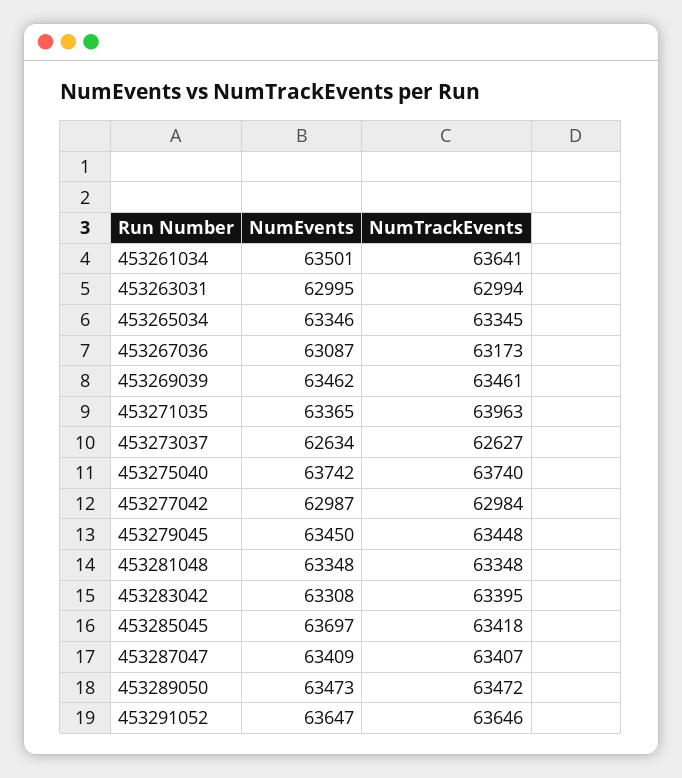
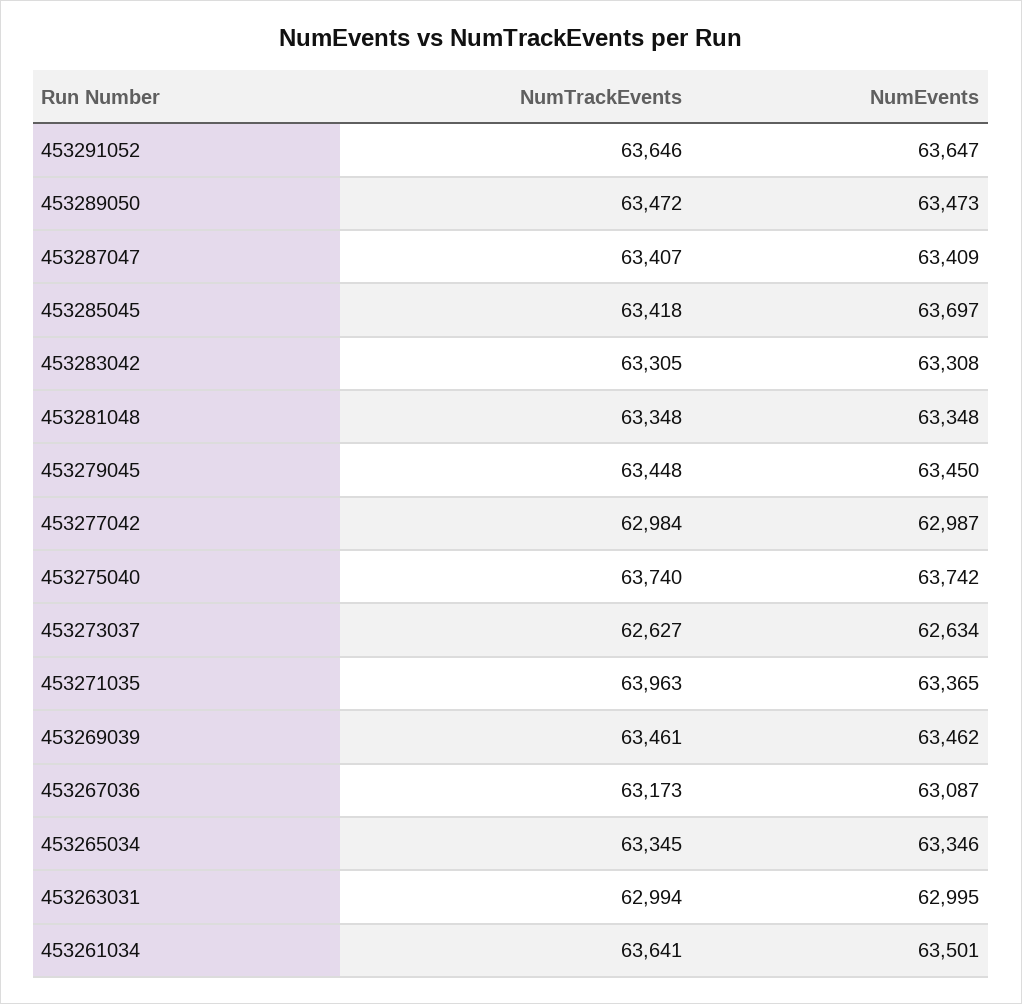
  {
    "NumEvents": {
      "453261034": 63501,
      "453263031": 62995,
      "453265034": 63346,
      "453267036": 63087,
      "453269039": 63462,
      "453271035": 63365,
      "453273037": 62634,
      "453275040": 63742,
      "453277042": 62987,
      "453279045": 63450,
      "453281048": 63348,
      "453283042": 63308,
      "453285045": 63697,
      "453287047": 63409,
      "453289050": 63473,
      "453291052": 63647
    },
    "NumTrackEvents": {
      "453261034": 63641,
      "453263031": 62994,
      "453265034": 63345,
      "453267036": 63173,
      "453269039": 63461,
      "453271035": 63963,
      "453273037": 62627,
      "453275040": 63740,
      "453277042": 62984,
      "453279045": 63448,
      "453281048": 63348,
-     "453283042": 63395,
+     "453283042": 63305,
      "453285045": 63418,
      "453287047": 63407,
      "453289050": 63472,
      "453291052": 63646
    }
  }

